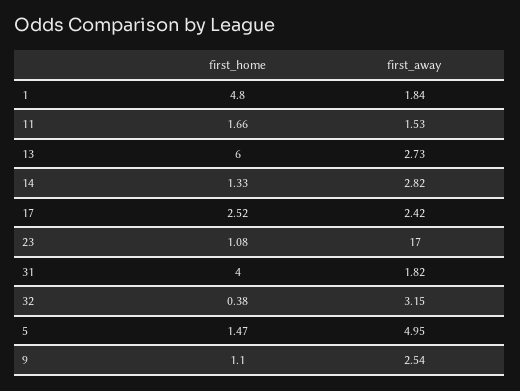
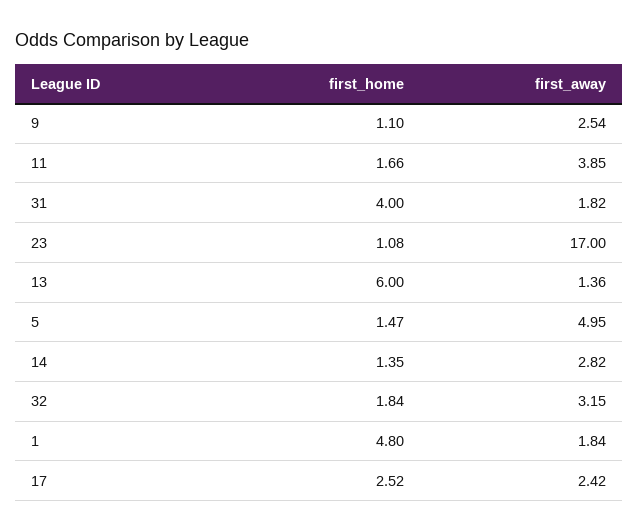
  {
    "first_home": {
      "1": 4.8,
      "11": 1.66,
      "13": 6,
-     "14": 1.33,
+     "14": 1.35,
      "17": 2.52,
      "23": 1.08,
      "31": 4,
-     "32": 0.38,
+     "32": 1.84,
      "5": 1.47,
      "9": 1.1
    },
    "first_away": {
      "1": 1.84,
-     "11": 1.53,
+     "11": 3.85,
-     "13": 2.73,
+     "13": 1.36,
      "14": 2.82,
      "17": 2.42,
      "23": 17,
      "31": 1.82,
      "32": 3.15,
      "5": 4.95,
      "9": 2.54
    }
  }

